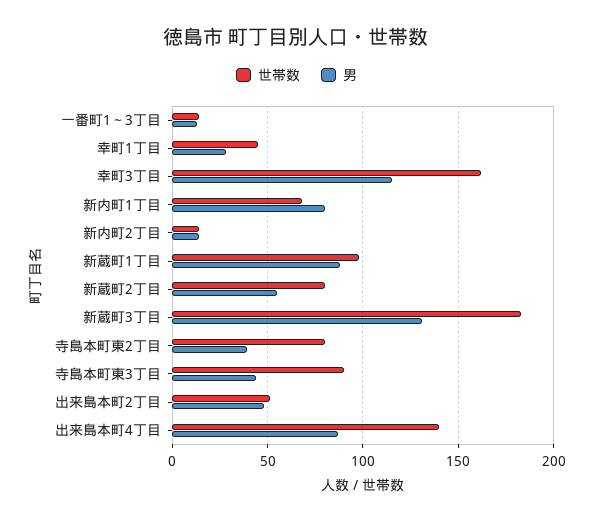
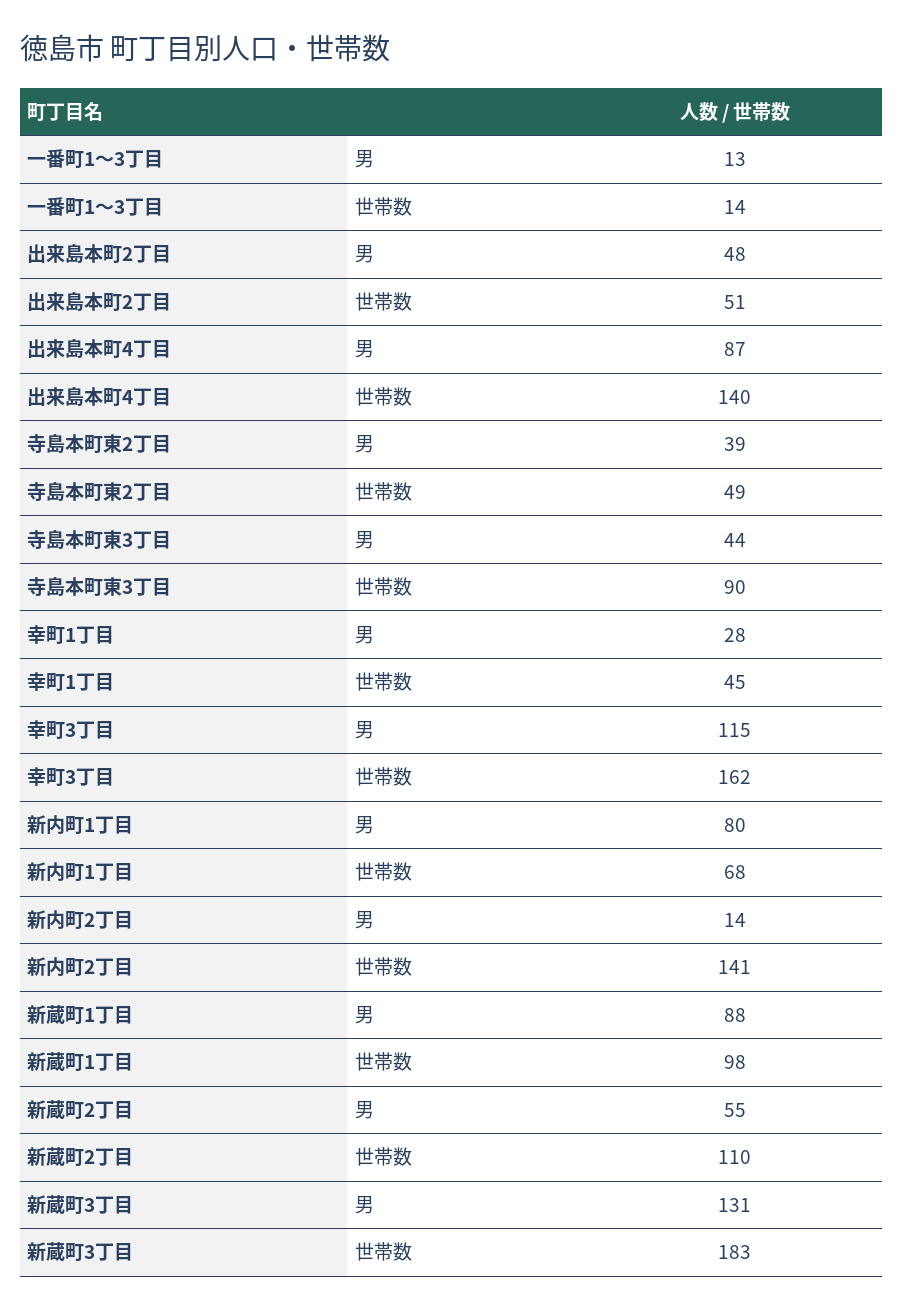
  {
    "世帯数": {
      "一番町1～3丁目": 14,
      "幸町1丁目": 45,
      "幸町3丁目": 162,
      "新内町1丁目": 68,
-     "新内町2丁目": 15,
+     "新内町2丁目": 141,
      "新蔵町1丁目": 98,
-     "新蔵町2丁目": 80,
+     "新蔵町2丁目": 110,
      "新蔵町3丁目": 183,
-     "寺島本町東2丁目": 80,
+     "寺島本町東2丁目": 49,
      "寺島本町東3丁目": 90,
      "出来島本町2丁目": 51,
      "出来島本町4丁目": 140
    },
    "男": {
      "一番町1～3丁目": 13,
      "幸町1丁目": 28,
      "幸町3丁目": 115,
      "新内町1丁目": 80,
      "新内町2丁目": 14,
      "新蔵町1丁目": 88,
      "新蔵町2丁目": 55,
      "新蔵町3丁目": 131,
      "寺島本町東2丁目": 39,
      "寺島本町東3丁目": 44,
      "出来島本町2丁目": 48,
      "出来島本町4丁目": 87
    }
  }

